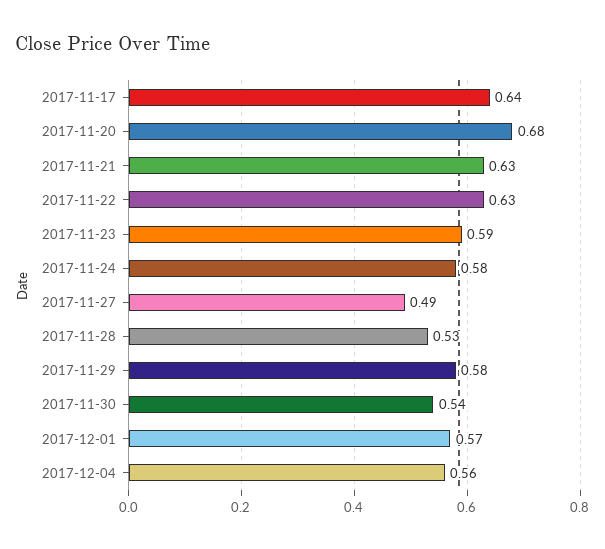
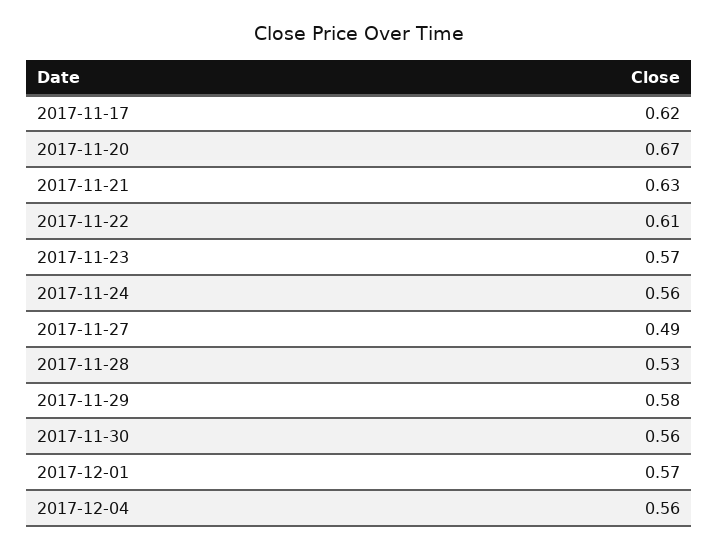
  {
-   "2017-11-17": 0.64,
+   "2017-11-17": 0.62,
-   "2017-11-20": 0.68,
+   "2017-11-20": 0.67,
    "2017-11-21": 0.63,
-   "2017-11-22": 0.63,
+   "2017-11-22": 0.61,
-   "2017-11-23": 0.59,
+   "2017-11-23": 0.57,
-   "2017-11-24": 0.58,
+   "2017-11-24": 0.56,
    "2017-11-27": 0.49,
    "2017-11-28": 0.53,
    "2017-11-29": 0.58,
-   "2017-11-30": 0.54,
+   "2017-11-30": 0.56,
    "2017-12-01": 0.57,
    "2017-12-04": 0.56
  }

